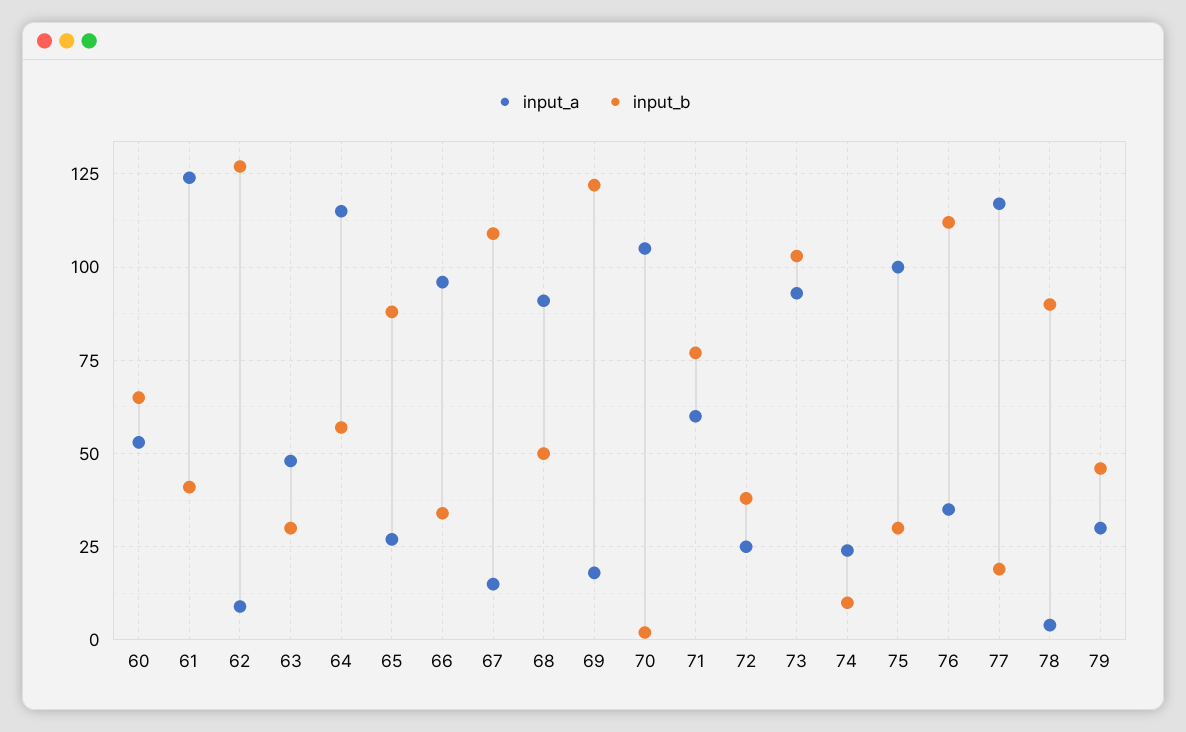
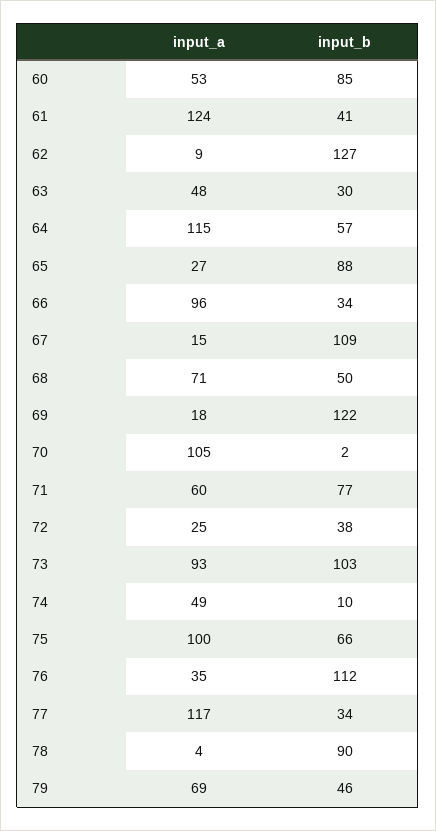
  {
    "input_a": {
      "60": 53,
      "61": 124,
      "62": 9,
      "63": 48,
      "64": 115,
      "65": 27,
      "66": 96,
      "67": 15,
-     "68": 90,
+     "68": 71,
      "69": 18,
      "70": 105,
      "71": 60,
      "72": 25,
      "73": 93,
-     "74": 25,
+     "74": 49,
      "75": 100,
      "76": 35,
      "77": 117,
      "78": 4,
-     "79": 30
+     "79": 69
    },
    "input_b": {
-     "60": 65,
+     "60": 85,
      "61": 41,
      "62": 127,
      "63": 30,
      "64": 57,
      "65": 88,
      "66": 34,
      "67": 109,
      "68": 50,
      "69": 122,
      "70": 2,
      "71": 77,
      "72": 38,
      "73": 103,
      "74": 10,
-     "75": 30,
+     "75": 66,
      "76": 112,
-     "77": 20,
+     "77": 34,
      "78": 90,
      "79": 46
    }
  }

